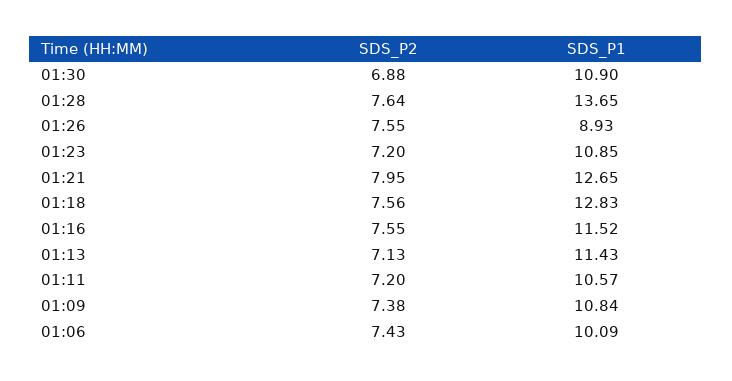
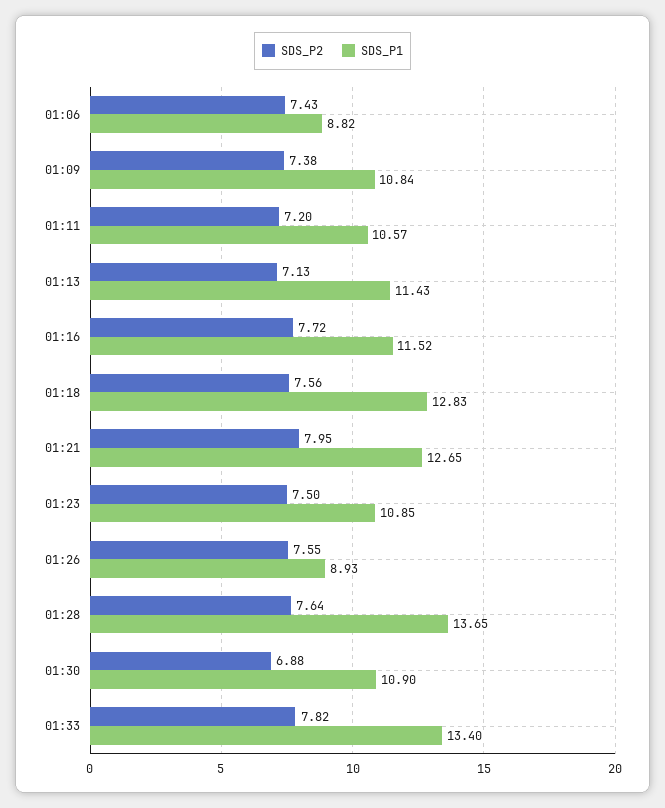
  {
    "SDS_P2": {
      "01:30": 6.88,
      "01:28": 7.64,
      "01:26": 7.55,
-     "01:23": 7.2,
+     "01:23": 7.5,
      "01:21": 7.95,
      "01:18": 7.56,
-     "01:16": 7.55,
+     "01:16": 7.72,
      "01:13": 7.13,
      "01:11": 7.2,
      "01:09": 7.38,
-     "01:06": 7.43
+     "01:06": 7.43,
+     "01:33": 7.82
    },
    "SDS_P1": {
      "01:30": 10.9,
      "01:28": 13.65,
      "01:26": 8.93,
      "01:23": 10.85,
      "01:21": 12.65,
      "01:18": 12.83,
      "01:16": 11.52,
      "01:13": 11.43,
      "01:11": 10.57,
      "01:09": 10.84,
-     "01:06": 10.09
+     "01:06": 8.82,
+     "01:33": 13.4
    }
  }

